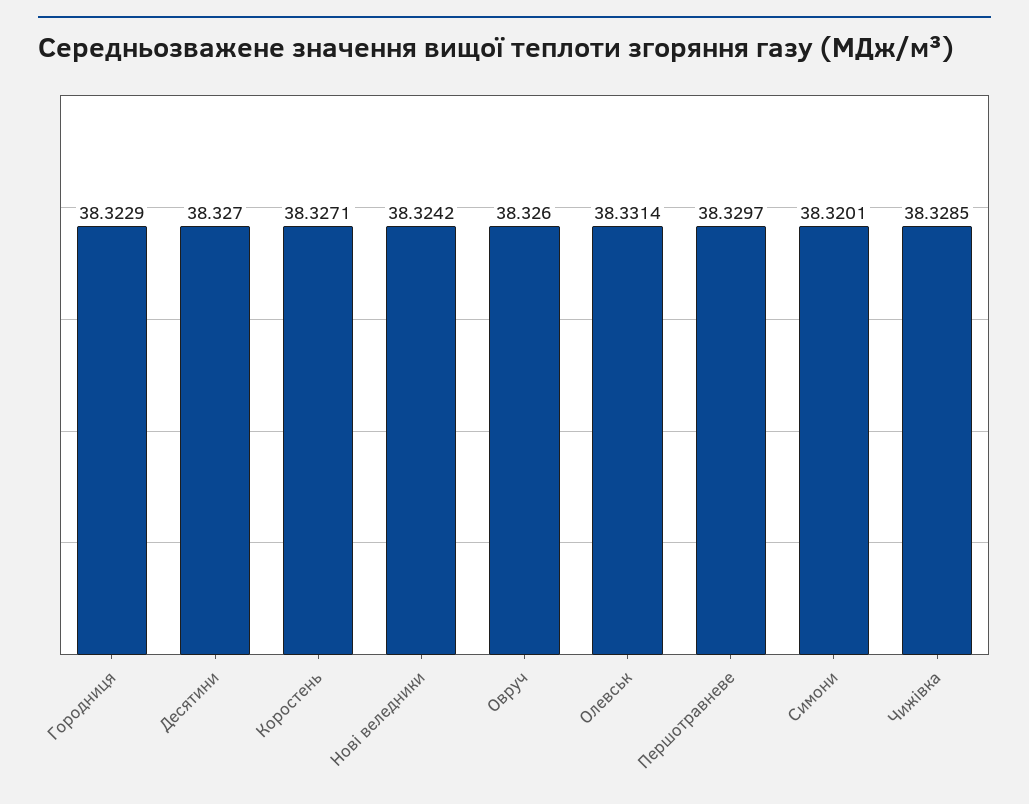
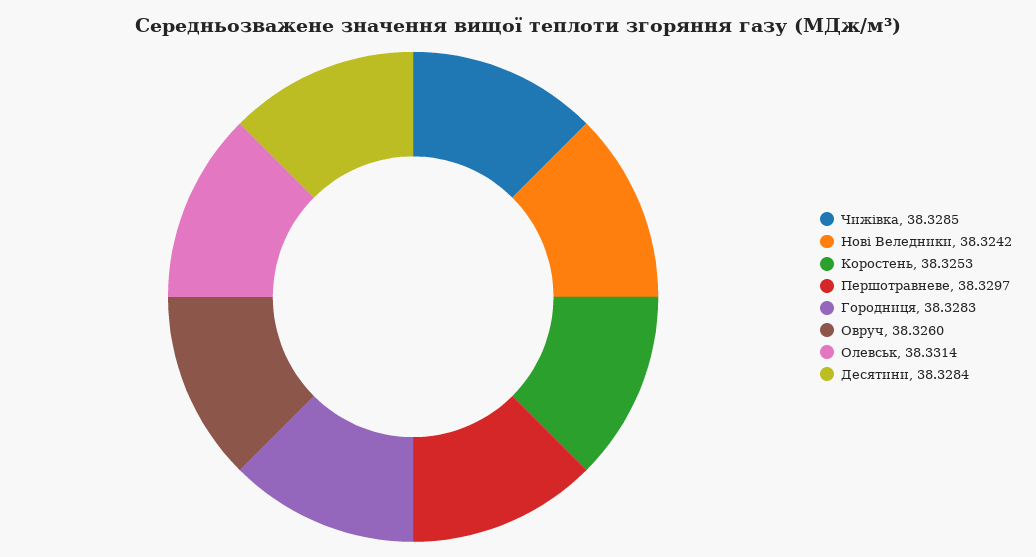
  {
-   "Городниця": 38.3229,
+   "Городниця": 38.3283,
-   "Десятини": 38.327,
+   "Десятини": 38.3284,
-   "Коростень": 38.3271,
+   "Коростень": 38.3253,
    "Нові веледники": 38.3242,
    "Овруч": 38.326,
    "Олевськ": 38.3314,
    "Першотравневе": 38.3297,
-   "Симони": 38.3201,
    "Чижівка": 38.3285
  }

